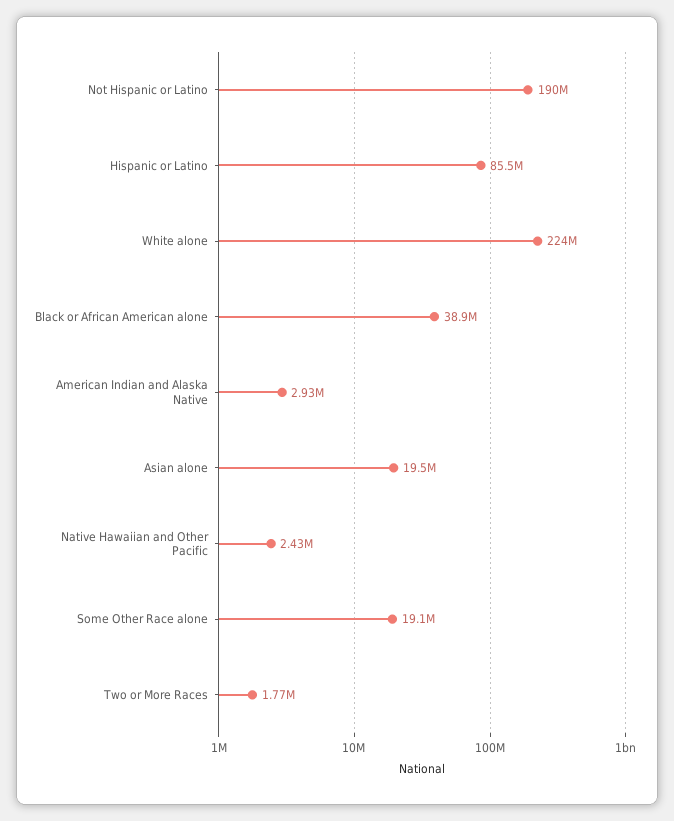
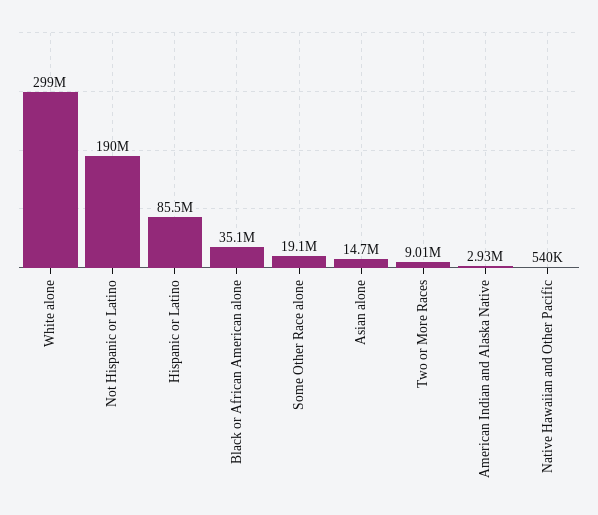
  {
    "Not Hispanic or Latino": 190000000,
    "Hispanic or Latino": 85500000,
-   "White alone": 224000000,
+   "White alone": 299000000,
-   "Black or African American alone": 38900000,
+   "Black or African American alone": 35100000,
    "American Indian and Alaska Native": 2930000,
-   "Asian alone": 19500000,
+   "Asian alone": 14700000,
-   "Native Hawaiian and Other Pacific": 2430000,
+   "Native Hawaiian and Other Pacific": 540000,
    "Some Other Race alone": 19100000,
-   "Two or More Races": 1770000
+   "Two or More Races": 9010000
  }

